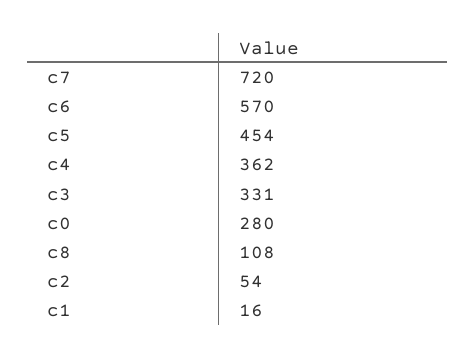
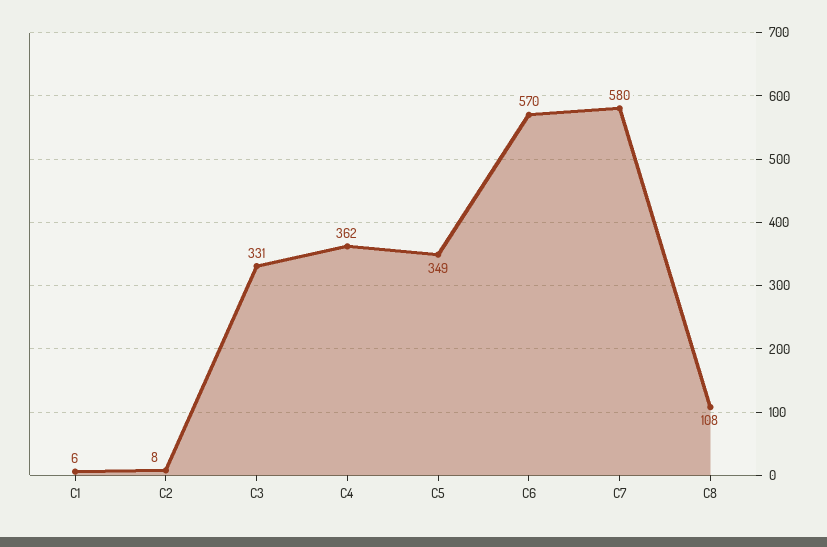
  {
-   "c7": 720,
+   "c7": 580,
    "c6": 570,
-   "c5": 454,
+   "c5": 349,
    "c4": 362,
    "c3": 331,
-   "c0": 280,
    "c8": 108,
-   "c2": 54,
+   "c2": 8,
-   "c1": 16
+   "c1": 6
  }

